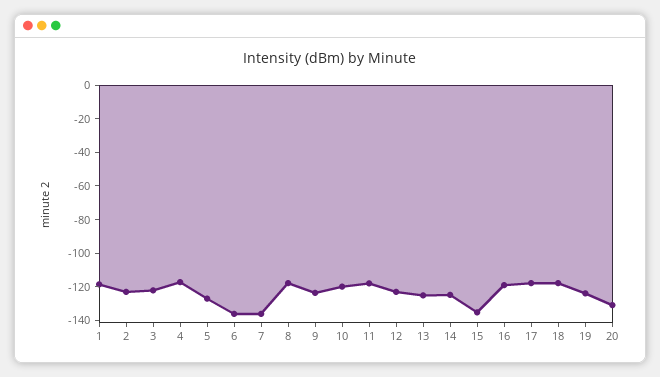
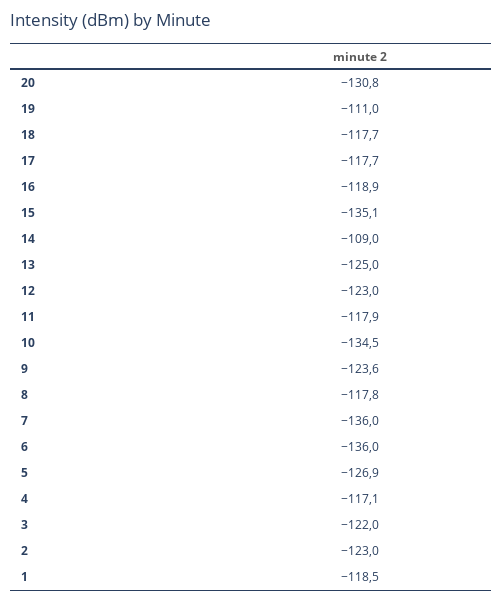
  {
    "1": -118.5,
    "2": -123,
    "3": -122,
    "4": -117.1,
    "5": -126.9,
    "6": -136,
    "7": -136,
    "8": -117.8,
    "9": -123.6,
-   "10": -120,
+   "10": -134.5,
    "11": -117.9,
    "12": -123,
    "13": -125,
-   "14": -125,
+   "14": -109,
    "15": -135.1,
    "16": -118.9,
    "17": -117.7,
    "18": -117.7,
-   "19": -125,
+   "19": -111,
    "20": -130.8
  }

